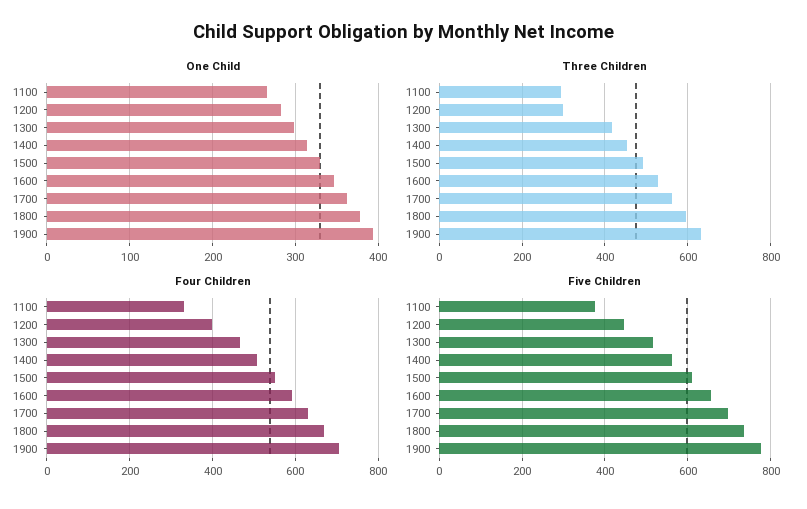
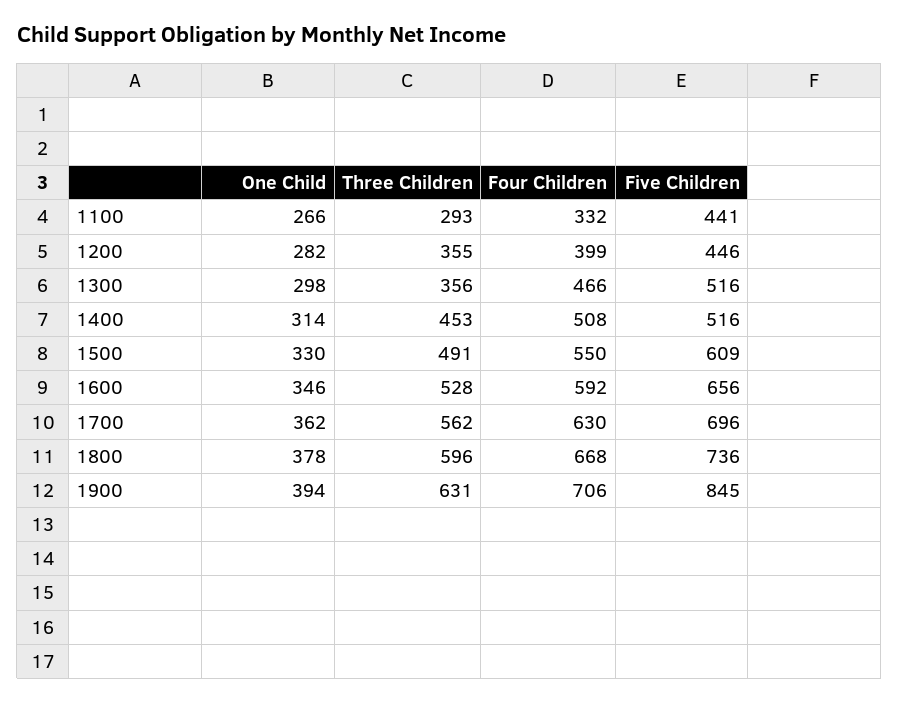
  {
    "One Child": {
      "1100": 266,
      "1200": 282,
      "1300": 298,
      "1400": 314,
      "1500": 330,
      "1600": 346,
      "1700": 362,
      "1800": 378,
      "1900": 394
    },
    "Three Children": {
      "1100": 293,
-     "1200": 300,
+     "1200": 355,
-     "1300": 420,
+     "1300": 356,
      "1400": 453,
      "1500": 491,
      "1600": 528,
      "1700": 562,
      "1800": 596,
      "1900": 631
    },
    "Four Children": {
      "1100": 332,
      "1200": 399,
      "1300": 466,
      "1400": 508,
      "1500": 550,
      "1600": 592,
      "1700": 630,
      "1800": 668,
      "1900": 706
    },
    "Five Children": {
-     "1100": 380,
+     "1100": 441,
      "1200": 446,
      "1300": 516,
-     "1400": 560,
+     "1400": 516,
      "1500": 609,
      "1600": 656,
      "1700": 696,
      "1800": 736,
-     "1900": 780
+     "1900": 845
    }
  }

